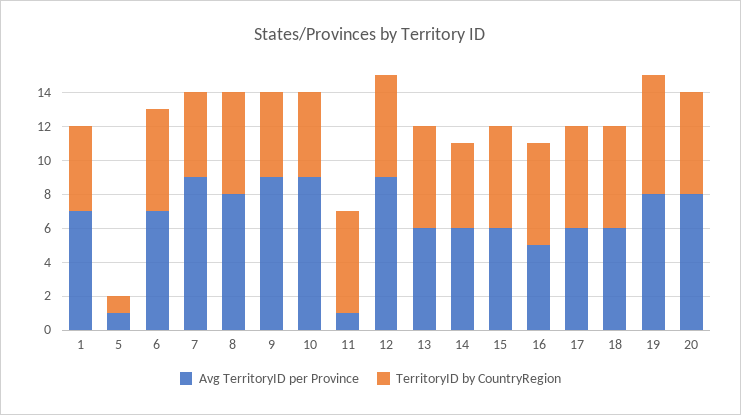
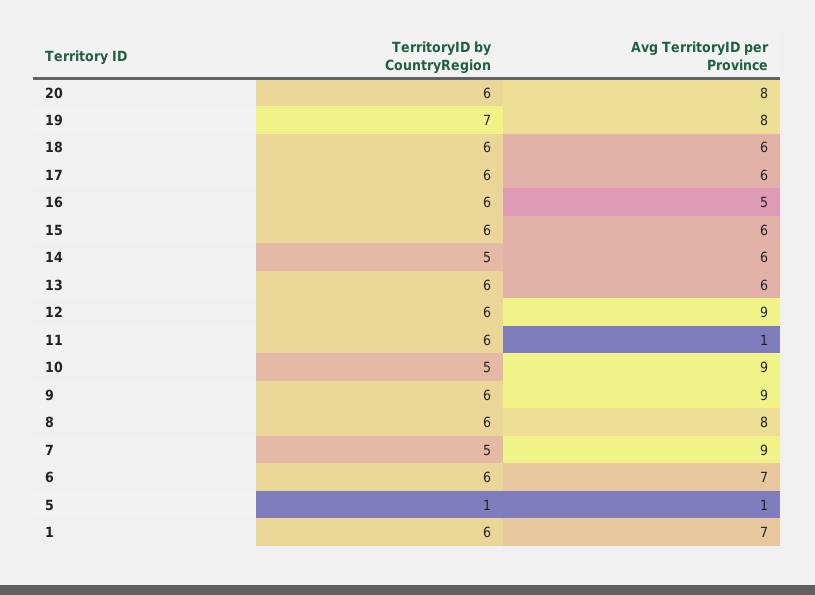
  {
    "Avg TerritoryID per Province": {
      "1": 7,
      "5": 1,
      "6": 7,
      "7": 9,
      "8": 8,
      "9": 9,
      "10": 9,
      "11": 1,
      "12": 9,
      "13": 6,
      "14": 6,
      "15": 6,
      "16": 5,
      "17": 6,
      "18": 6,
      "19": 8,
      "20": 8
    },
    "TerritoryID by CountryRegion": {
-     "1": 5,
+     "1": 6,
      "5": 1,
      "6": 6,
      "7": 5,
      "8": 6,
-     "9": 5,
+     "9": 6,
      "10": 5,
      "11": 6,
      "12": 6,
      "13": 6,
      "14": 5,
      "15": 6,
      "16": 6,
      "17": 6,
      "18": 6,
      "19": 7,
      "20": 6
    }
  }

